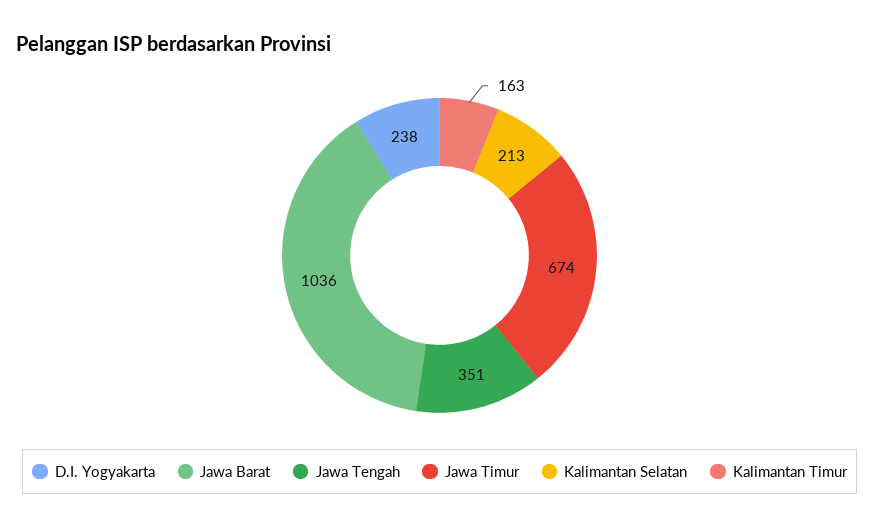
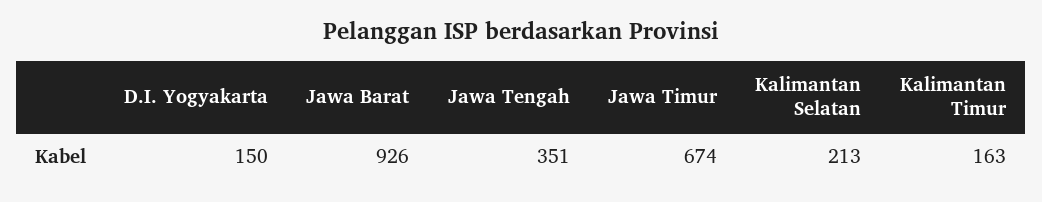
  {
-   "D.I. Yogyakarta": 238,
+   "D.I. Yogyakarta": 150,
-   "Jawa Barat": 1036,
+   "Jawa Barat": 926,
    "Jawa Tengah": 351,
    "Jawa Timur": 674,
    "Kalimantan Selatan": 213,
    "Kalimantan Timur": 163
  }

